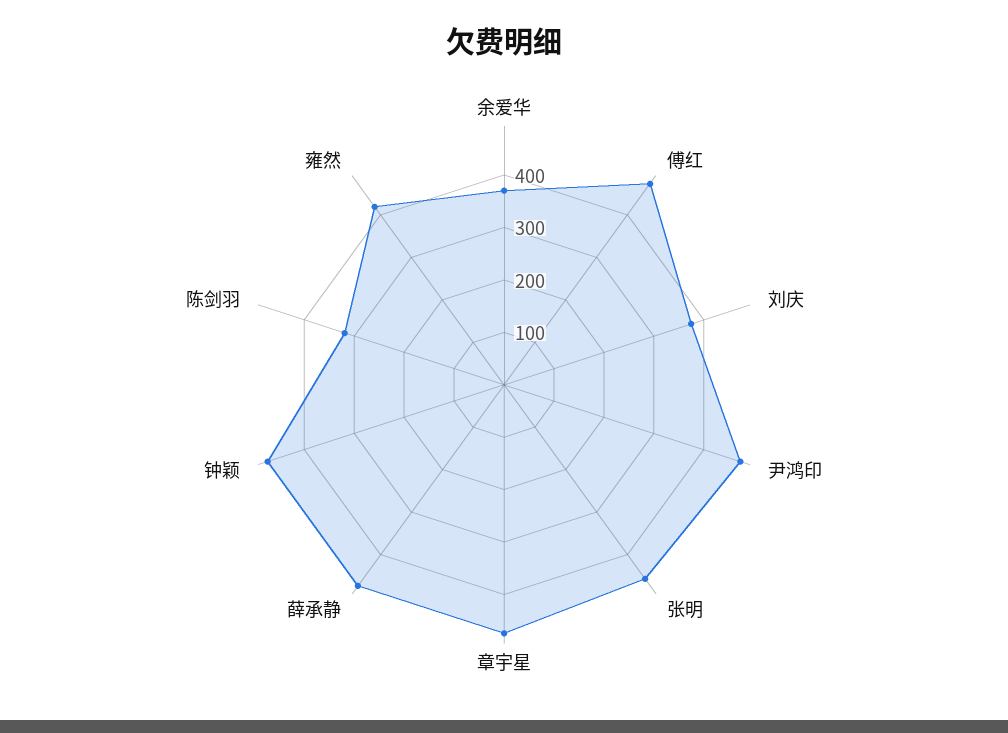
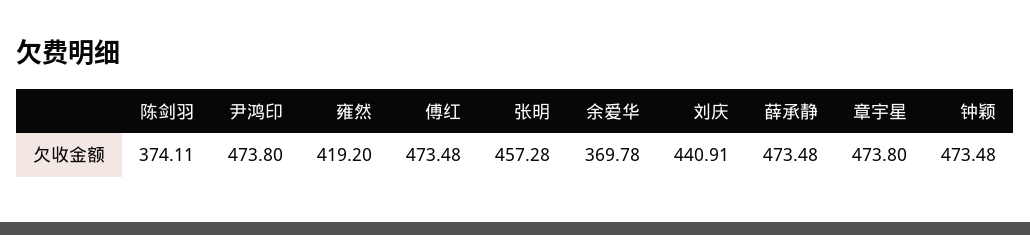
  {
    "余爱华": 369.78,
    "傅红": 473.48,
-   "刘庆": 380,
+   "刘庆": 440.91,
    "尹鸿印": 473.8,
    "张明": 457.28,
    "章宇星": 473.8,
    "薛承静": 473.48,
    "钟颖": 473.48,
-   "陈剑羽": 320,
+   "陈剑羽": 374.11,
    "雍然": 419.2
  }

